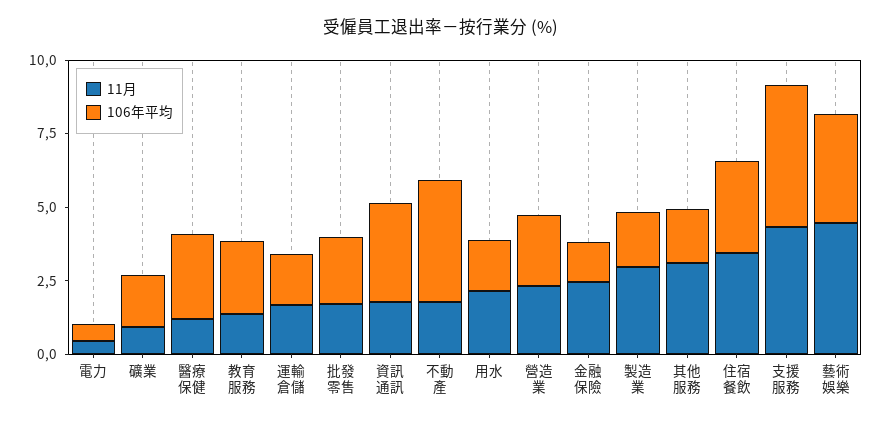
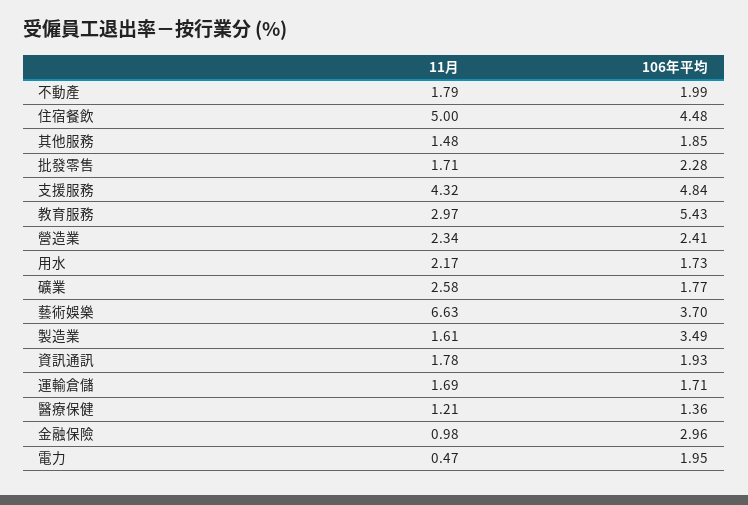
  {
    "11月": {
      "電力": 0.47,
-     "礦業": 1,
+     "礦業": 2.58,
      "醫療保健": 1.21,
-     "教育服務": 1.5,
+     "教育服務": 2.97,
      "運輸倉儲": 1.69,
      "批發零售": 1.71,
      "資訊通訊": 1.78,
      "不動產": 1.79,
      "用水": 2.17,
      "營造業": 2.34,
-     "金融保險": 2.5,
+     "金融保險": 0.98,
-     "製造業": 3,
+     "製造業": 1.61,
-     "其他服務": 3,
+     "其他服務": 1.48,
-     "住宿餐飲": 3.5,
+     "住宿餐飲": 5,
      "支援服務": 4.32,
-     "藝術娛樂": 4.5
+     "藝術娛樂": 6.63
    },
    "106年平均": {
-     "電力": 0.5,
+     "電力": 1.95,
      "礦業": 1.77,
-     "醫療保健": 3,
+     "醫療保健": 1.36,
-     "教育服務": 2.5,
+     "教育服務": 5.43,
      "運輸倉儲": 1.71,
      "批發零售": 2.28,
-     "資訊通訊": 3.5,
+     "資訊通訊": 1.93,
-     "不動產": 4,
+     "不動產": 1.99,
      "用水": 1.73,
      "營造業": 2.41,
-     "金融保險": 1.5,
+     "金融保險": 2.96,
-     "製造業": 2,
+     "製造業": 3.49,
      "其他服務": 1.85,
-     "住宿餐飲": 3,
+     "住宿餐飲": 4.48,
      "支援服務": 4.84,
      "藝術娛樂": 3.7
    }
  }

